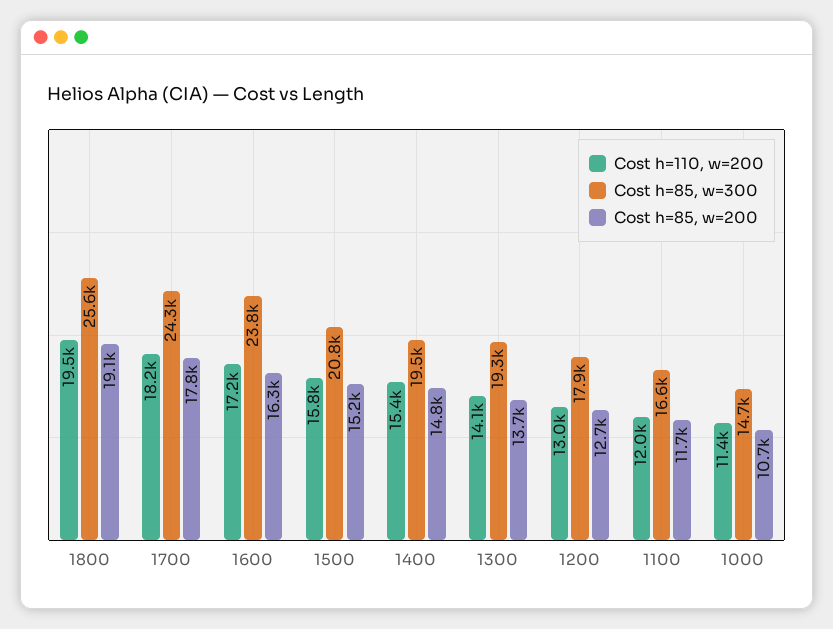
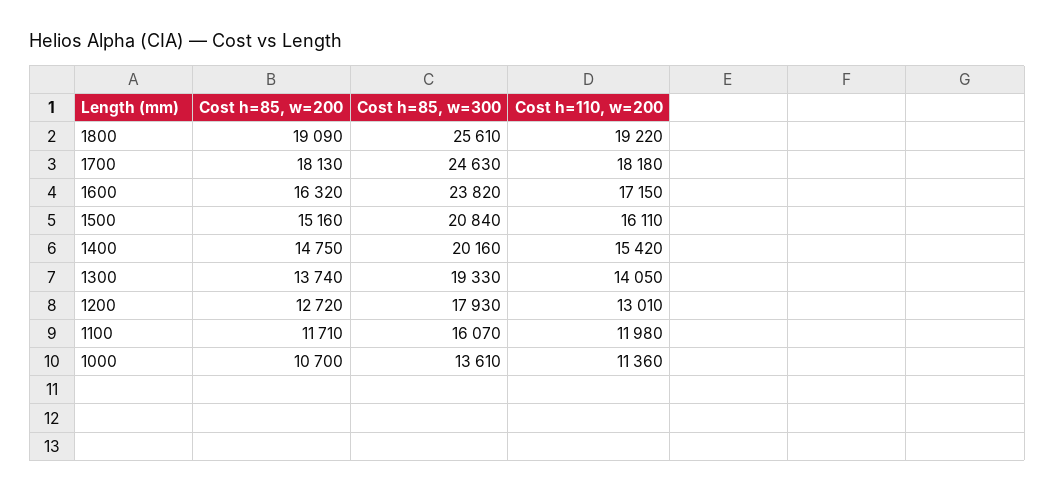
  {
    "Cost h=110, w=200": {
-     "1800": 19500,
+     "1800": 19220,
      "1700": 18180,
      "1600": 17150,
-     "1500": 15800,
+     "1500": 16110,
      "1400": 15420,
      "1300": 14050,
      "1200": 13010,
      "1100": 11980,
      "1000": 11360
    },
    "Cost h=85, w=300": {
      "1800": 25610,
-     "1700": 24300,
+     "1700": 24630,
      "1600": 23820,
      "1500": 20840,
-     "1400": 19500,
+     "1400": 20160,
      "1300": 19330,
      "1200": 17930,
-     "1100": 16600,
+     "1100": 16070,
-     "1000": 14700
+     "1000": 13610
    },
    "Cost h=85, w=200": {
      "1800": 19090,
-     "1700": 17800,
+     "1700": 18130,
      "1600": 16320,
      "1500": 15160,
      "1400": 14750,
      "1300": 13740,
      "1200": 12720,
      "1100": 11710,
      "1000": 10700
    }
  }

